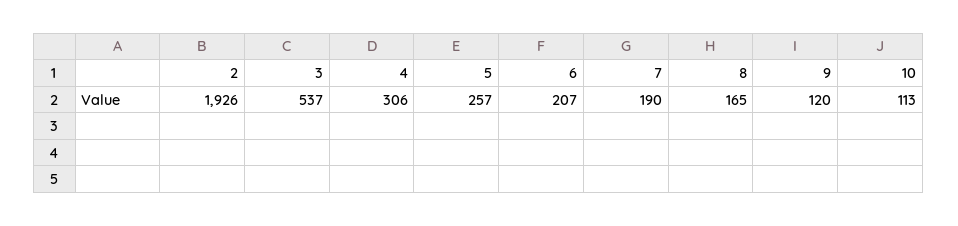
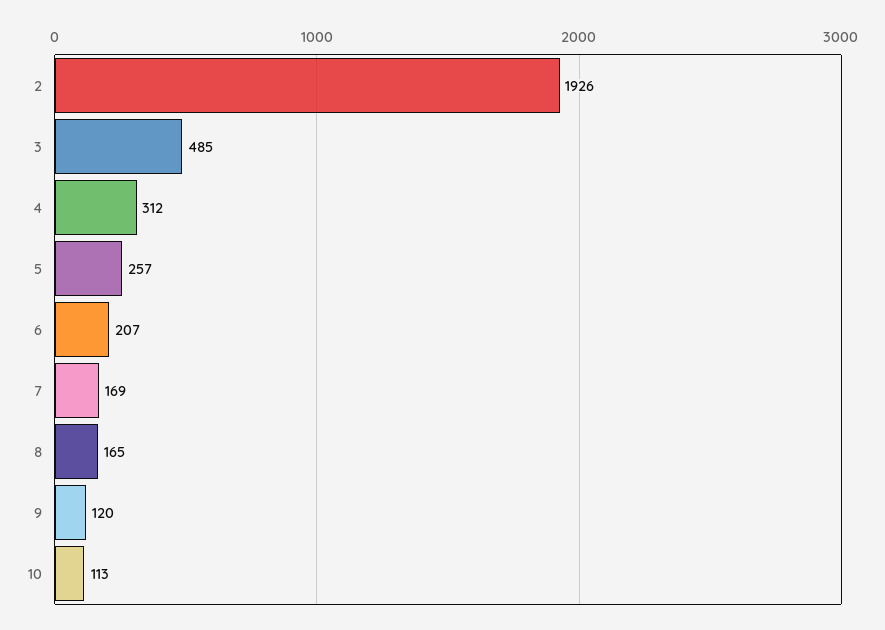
  {
    "2": 1926,
-   "3": 537,
+   "3": 485,
-   "4": 306,
+   "4": 312,
    "5": 257,
    "6": 207,
-   "7": 190,
+   "7": 169,
    "8": 165,
    "9": 120,
    "10": 113
  }

